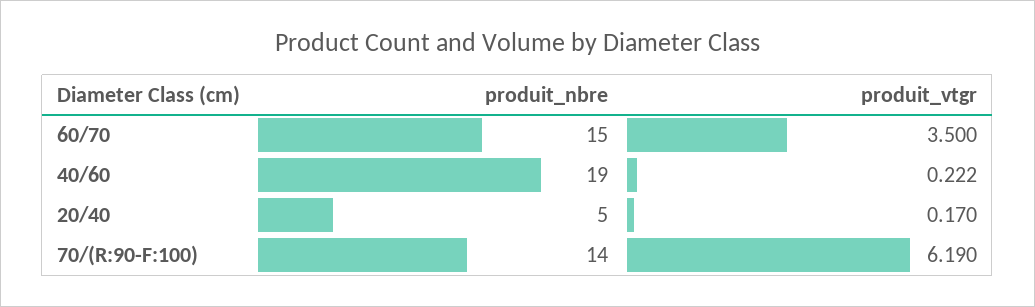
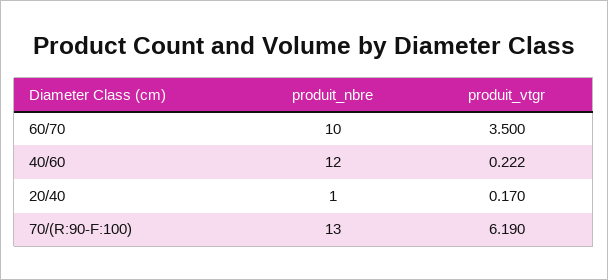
  {
    "produit_nbre": {
-     "60/70": 15,
+     "60/70": 10,
-     "40/60": 19,
+     "40/60": 12,
-     "20/40": 5,
+     "20/40": 1,
-     "70/(R:90-F:100)": 14
+     "70/(R:90-F:100)": 13
    },
    "produit_vtgr": {
      "60/70": 3.5,
      "40/60": 0.222,
      "20/40": 0.17,
      "70/(R:90-F:100)": 6.19
    }
  }

